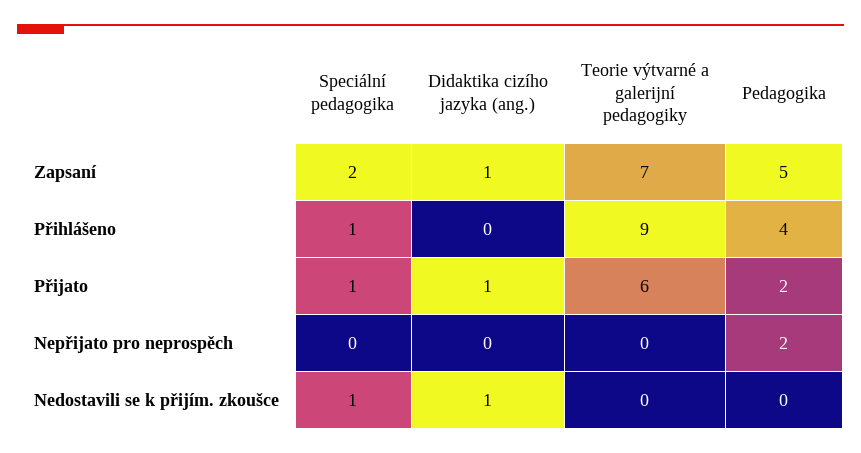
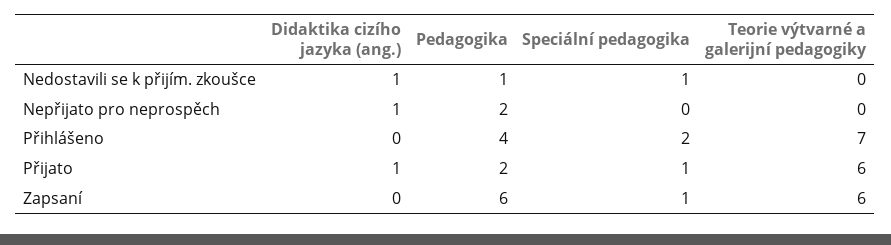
  {
    "Speciální pedagogika": {
-     "Zapsaní": 2,
+     "Zapsaní": 1,
-     "Přihlášeno": 1,
+     "Přihlášeno": 2,
      "Přijato": 1,
      "Nepřijato pro neprospěch": 0,
      "Nedostavili se k přijím. zkoušce": 1
    },
    "Didaktika cizího jazyka (ang.)": {
-     "Zapsaní": 1,
+     "Zapsaní": 0,
      "Přihlášeno": 0,
      "Přijato": 1,
-     "Nepřijato pro neprospěch": 0,
+     "Nepřijato pro neprospěch": 1,
      "Nedostavili se k přijím. zkoušce": 1
    },
    "Teorie výtvarné a galerijní pedagogiky": {
-     "Zapsaní": 7,
+     "Zapsaní": 6,
-     "Přihlášeno": 9,
+     "Přihlášeno": 7,
      "Přijato": 6,
      "Nepřijato pro neprospěch": 0,
      "Nedostavili se k přijím. zkoušce": 0
    },
    "Pedagogika": {
-     "Zapsaní": 5,
+     "Zapsaní": 6,
      "Přihlášeno": 4,
      "Přijato": 2,
      "Nepřijato pro neprospěch": 2,
-     "Nedostavili se k přijím. zkoušce": 0
+     "Nedostavili se k přijím. zkoušce": 1
    }
  }

